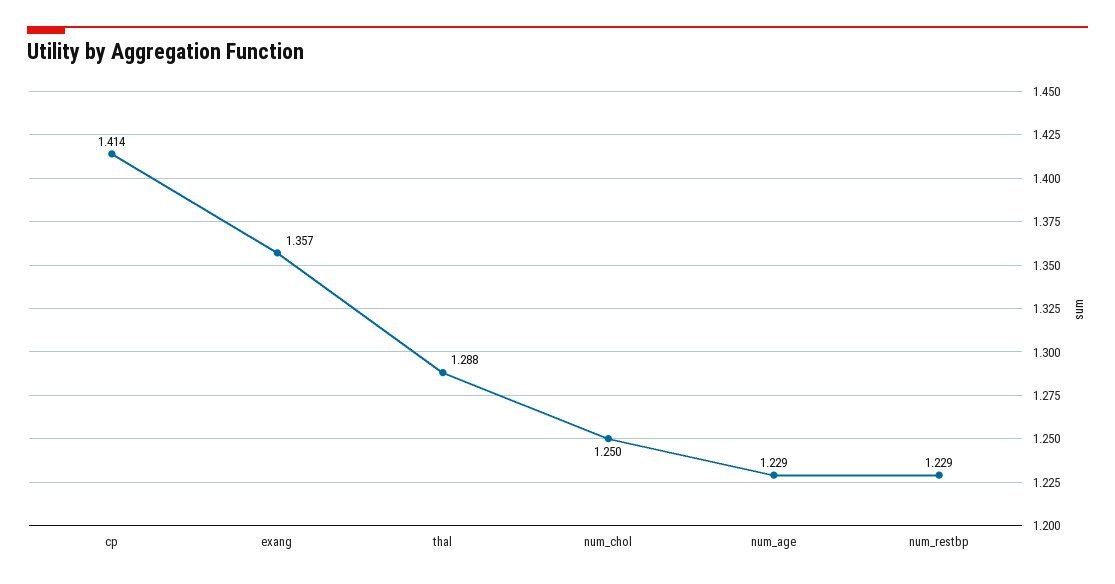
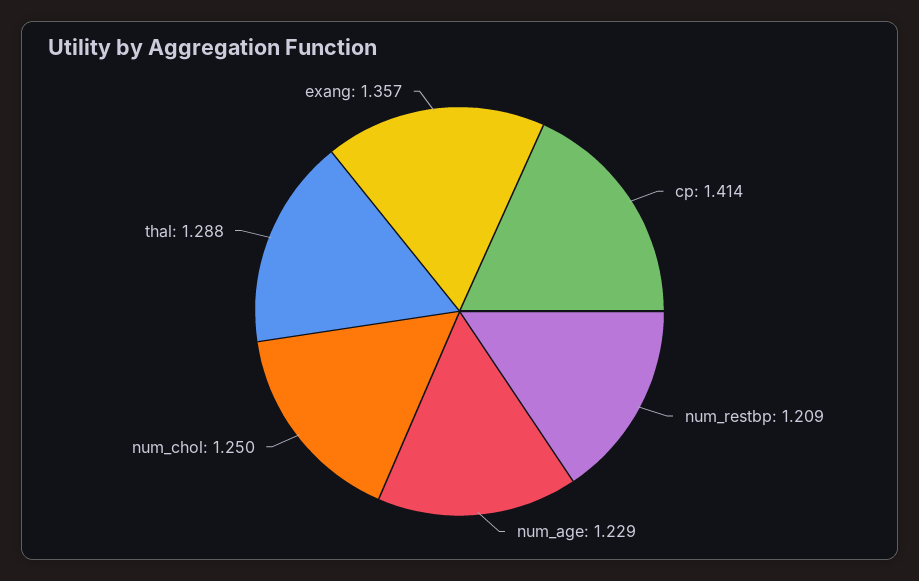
  {
    "cp": 1.414,
    "exang": 1.357,
    "thal": 1.288,
    "num_chol": 1.25,
    "num_age": 1.229,
-   "num_restbp": 1.229
+   "num_restbp": 1.209
  }

